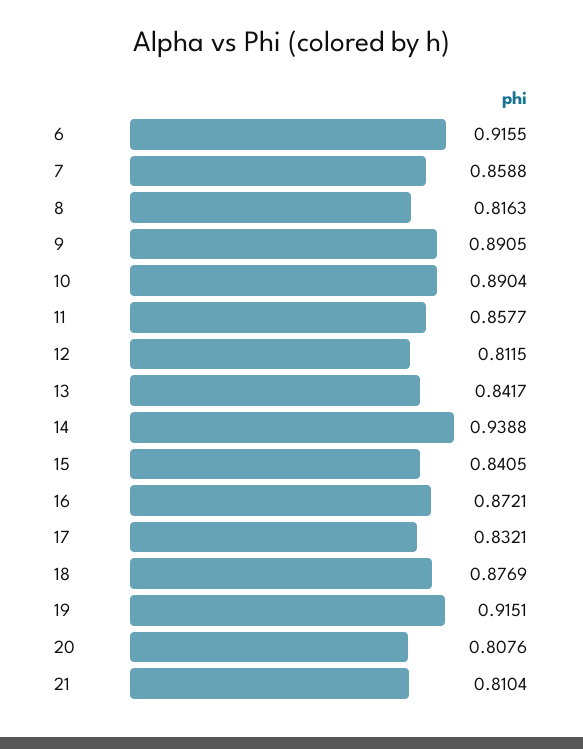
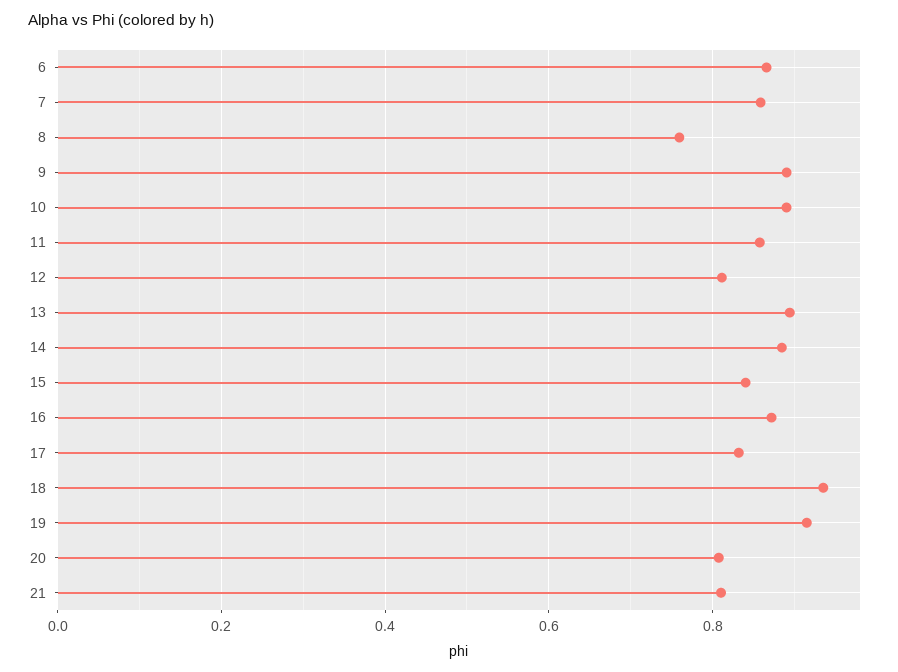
  {
-   "6": 0.9155,
+   "6": 0.86,
    "7": 0.8588,
-   "8": 0.8163,
+   "8": 0.76,
    "9": 0.8905,
    "10": 0.8904,
    "11": 0.8577,
    "12": 0.8115,
-   "13": 0.8417,
+   "13": 0.9,
-   "14": 0.9388,
+   "14": 0.88,
    "15": 0.8405,
    "16": 0.8721,
    "17": 0.8321,
-   "18": 0.8769,
+   "18": 0.94,
    "19": 0.9151,
    "20": 0.8076,
    "21": 0.8104
  }

